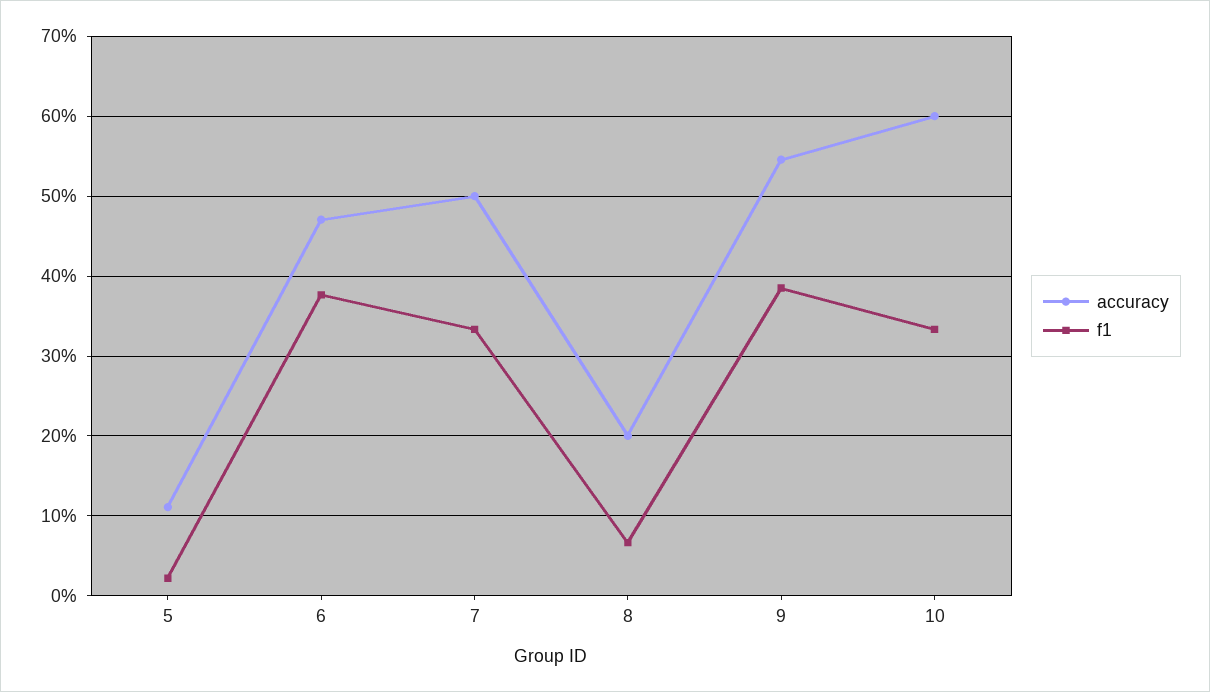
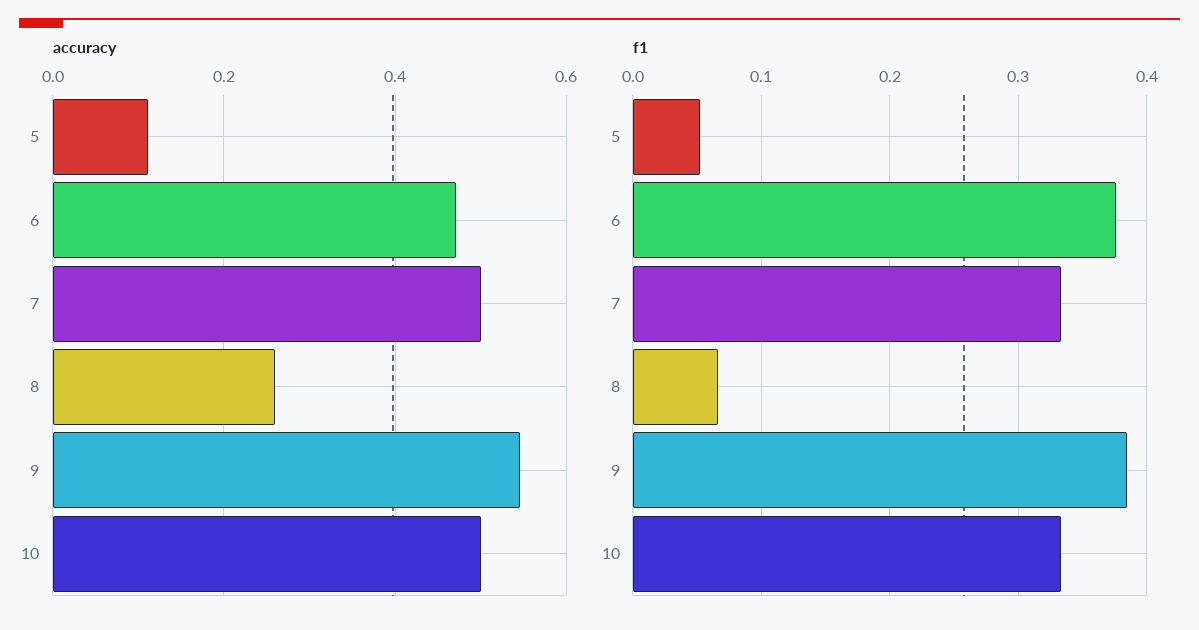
  {
    "accuracy": {
      "5": 0.11,
      "6": 0.47,
      "7": 0.5,
-     "8": 0.2,
+     "8": 0.26,
      "9": 0.55,
-     "10": 0.6
+     "10": 0.5
    },
    "f1": {
-     "5": 0.02,
+     "5": 0.05,
      "6": 0.38,
      "7": 0.33,
      "8": 0.07,
      "9": 0.39,
      "10": 0.33
    }
  }

